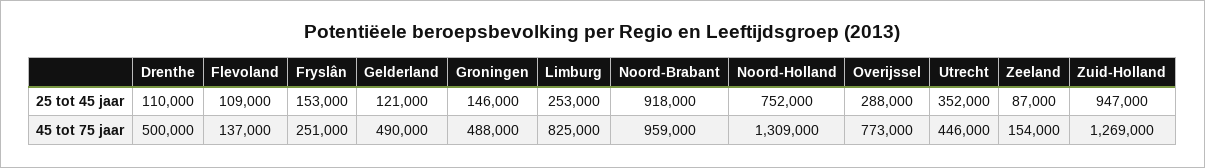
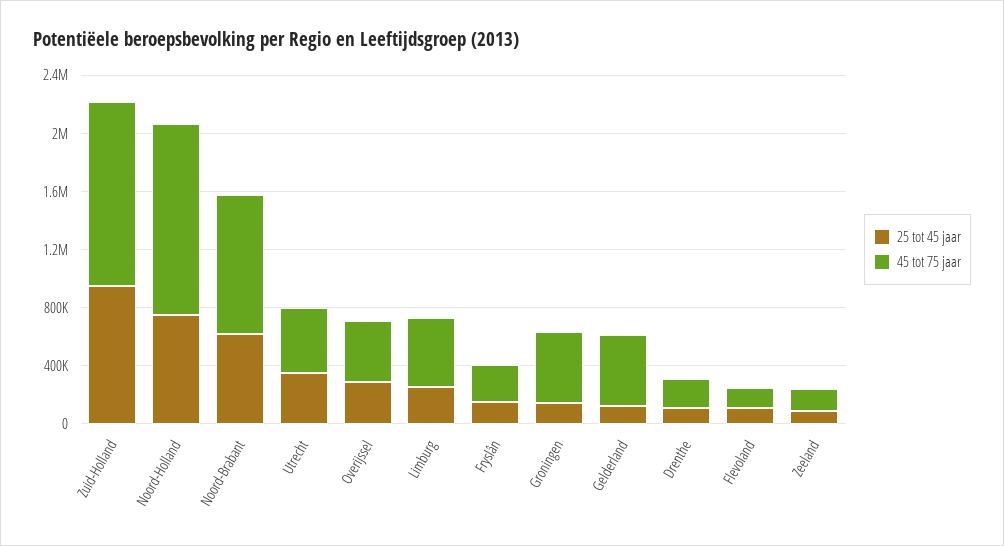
  {
    "25 tot 45 jaar": {
      "Drenthe": 110000,
      "Flevoland": 109000,
      "Fryslân": 153000,
      "Gelderland": 121000,
      "Groningen": 146000,
      "Limburg": 253000,
-     "Noord-Brabant": 918000,
+     "Noord-Brabant": 600000,
      "Noord-Holland": 752000,
      "Overijssel": 288000,
      "Utrecht": 352000,
      "Zeeland": 87000,
      "Zuid-Holland": 947000
    },
    "45 tot 75 jaar": {
-     "Drenthe": 500000,
+     "Drenthe": 200000,
      "Flevoland": 137000,
      "Fryslân": 251000,
      "Gelderland": 490000,
      "Groningen": 488000,
-     "Limburg": 825000,
+     "Limburg": 500000,
      "Noord-Brabant": 959000,
      "Noord-Holland": 1309000,
-     "Overijssel": 773000,
+     "Overijssel": 400000,
      "Utrecht": 446000,
      "Zeeland": 154000,
      "Zuid-Holland": 1269000
    }
  }

